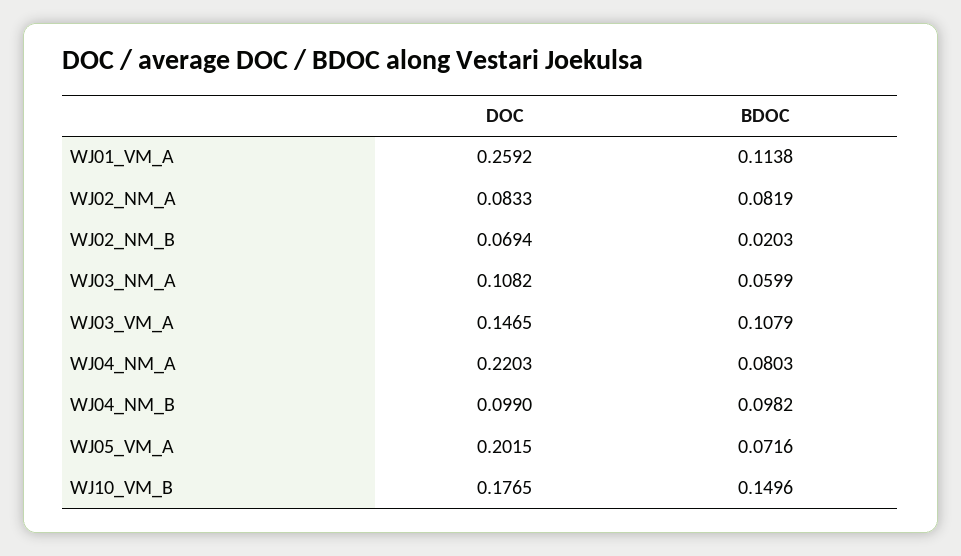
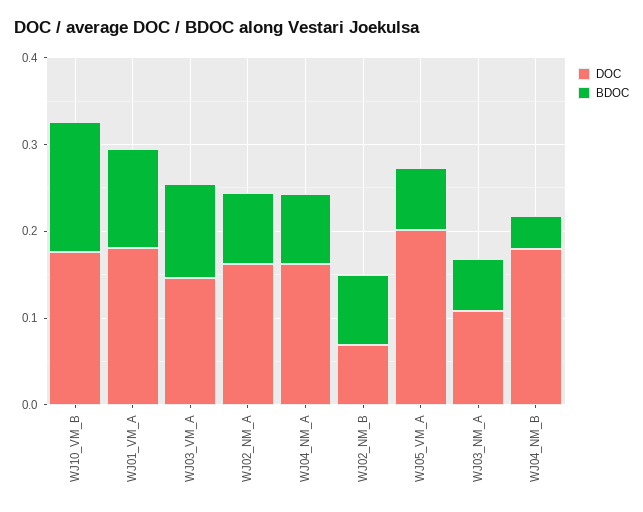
  {
    "DOC": {
-     "WJ01_VM_A": 0.2592,
+     "WJ01_VM_A": 0.18,
-     "WJ02_NM_A": 0.0833,
+     "WJ02_NM_A": 0.16,
      "WJ02_NM_B": 0.0694,
      "WJ03_NM_A": 0.1082,
      "WJ03_VM_A": 0.1465,
-     "WJ04_NM_A": 0.2203,
+     "WJ04_NM_A": 0.16,
-     "WJ04_NM_B": 0.099,
+     "WJ04_NM_B": 0.18,
      "WJ05_VM_A": 0.2015,
      "WJ10_VM_B": 0.1765
    },
    "BDOC": {
      "WJ01_VM_A": 0.1138,
      "WJ02_NM_A": 0.0819,
-     "WJ02_NM_B": 0.0203,
+     "WJ02_NM_B": 0.08,
      "WJ03_NM_A": 0.0599,
      "WJ03_VM_A": 0.1079,
      "WJ04_NM_A": 0.0803,
-     "WJ04_NM_B": 0.0982,
+     "WJ04_NM_B": 0.04,
      "WJ05_VM_A": 0.0716,
      "WJ10_VM_B": 0.1496
    }
  }

